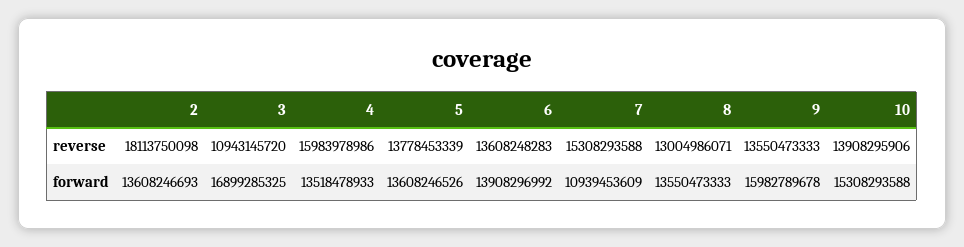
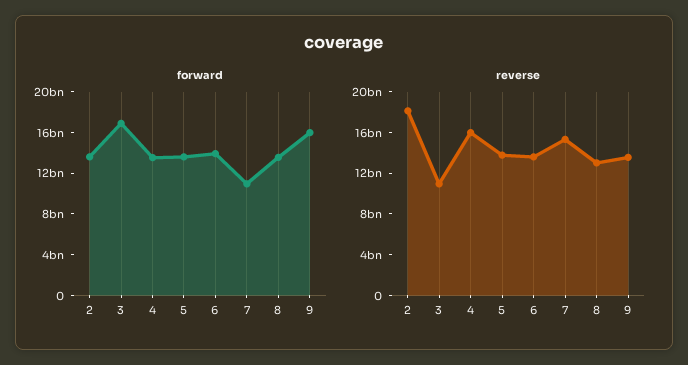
  {
    "reverse": {
      "2": 18113750098,
      "3": 10943145720,
      "4": 15983978986,
      "5": 13778453339,
      "6": 13608248283,
      "7": 15308293588,
      "8": 13004986071,
-     "9": 13550473333,
+     "9": 13550473333
-     "10": 13908295906
    },
    "forward": {
      "2": 13608246693,
      "3": 16899285325,
      "4": 13518478933,
      "5": 13608246526,
      "6": 13908296992,
      "7": 10939453609,
      "8": 13550473333,
-     "9": 15982789678,
+     "9": 15982789678
-     "10": 15308293588
    }
  }

